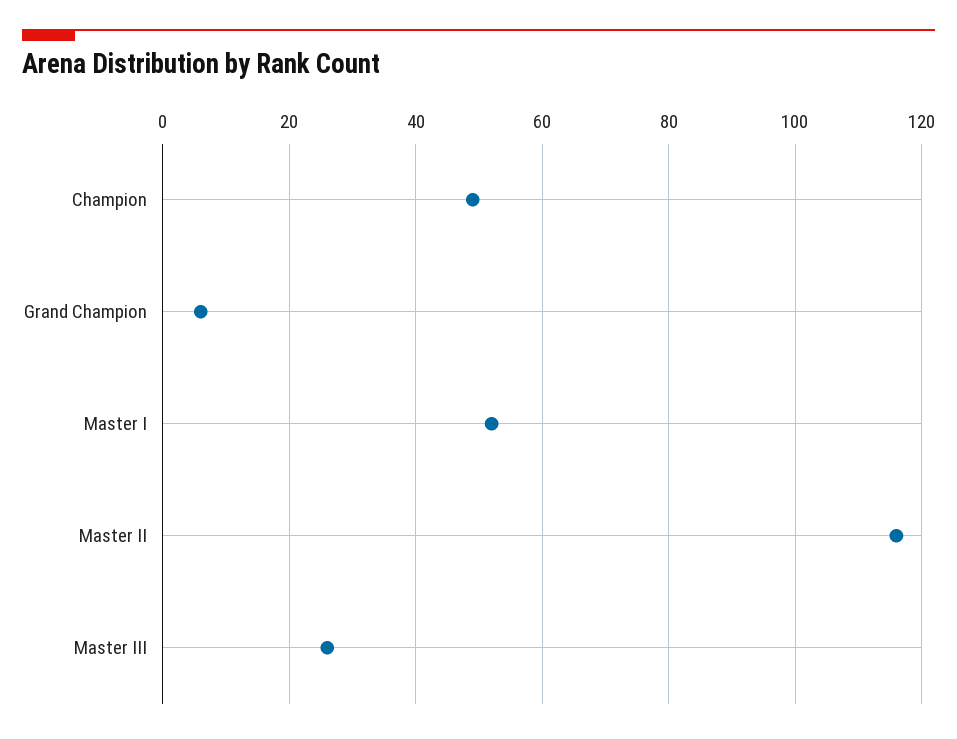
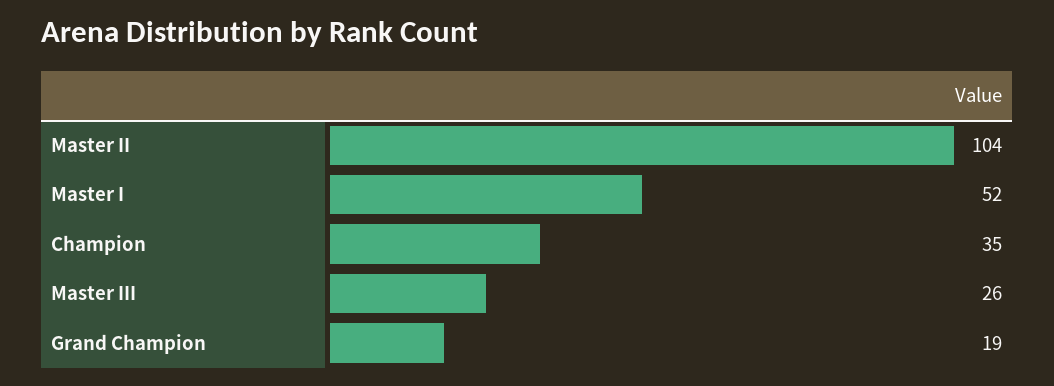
  {
-   "Champion": 50,
+   "Champion": 35,
-   "Grand Champion": 5,
+   "Grand Champion": 19,
    "Master I": 52,
-   "Master II": 115,
+   "Master II": 104,
    "Master III": 26
  }

